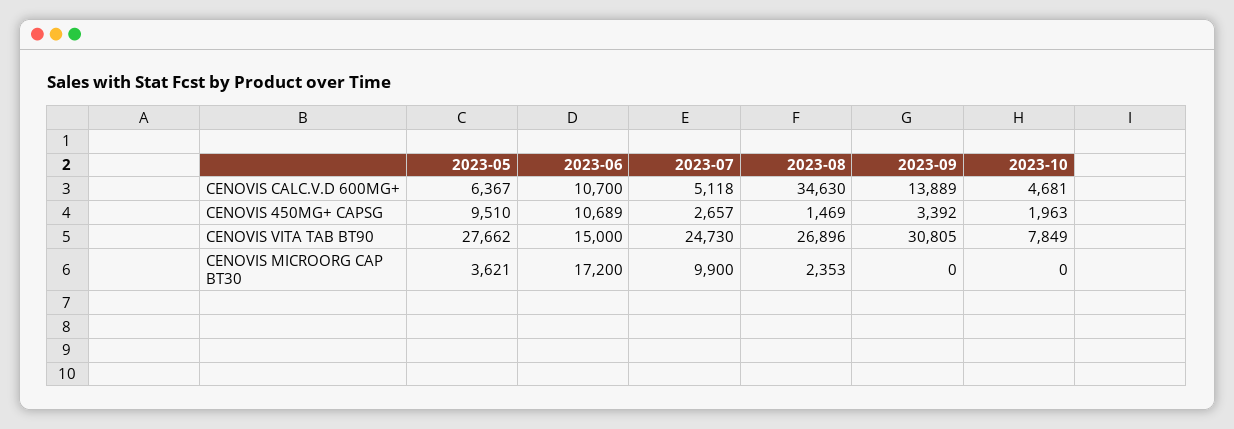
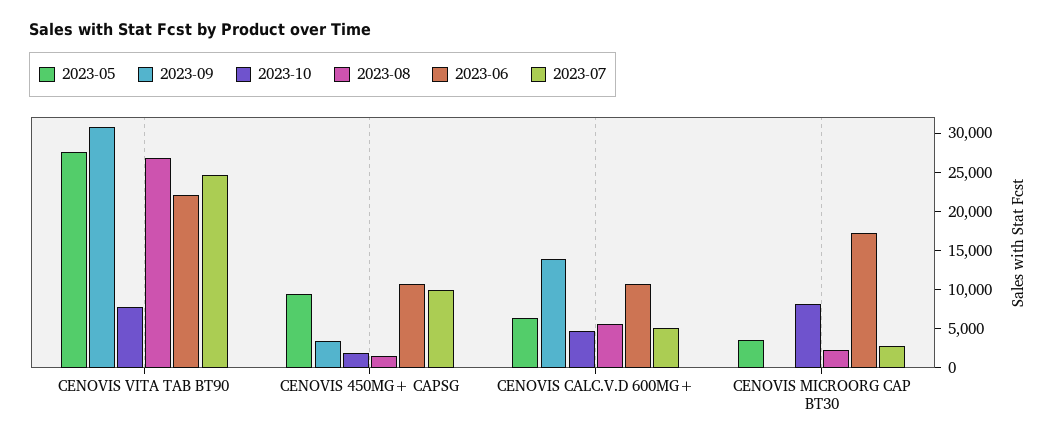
  {
    "2023-05": {
      "CENOVIS CALC.V.D 600MG+": 6367,
      "CENOVIS 450MG+ CAPSG": 9510,
      "CENOVIS VITA TAB BT90": 27662,
      "CENOVIS MICROORG CAP BT30": 3621
    },
    "2023-06": {
      "CENOVIS CALC.V.D 600MG+": 10700,
      "CENOVIS 450MG+ CAPSG": 10689,
-     "CENOVIS VITA TAB BT90": 15000,
+     "CENOVIS VITA TAB BT90": 22500,
      "CENOVIS MICROORG CAP BT30": 17200
    },
    "2023-07": {
      "CENOVIS CALC.V.D 600MG+": 5118,
-     "CENOVIS 450MG+ CAPSG": 2657,
+     "CENOVIS 450MG+ CAPSG": 10000,
      "CENOVIS VITA TAB BT90": 24730,
-     "CENOVIS MICROORG CAP BT30": 9900
+     "CENOVIS MICROORG CAP BT30": 2500
    },
    "2023-08": {
-     "CENOVIS CALC.V.D 600MG+": 34630,
+     "CENOVIS CALC.V.D 600MG+": 5000,
      "CENOVIS 450MG+ CAPSG": 1469,
      "CENOVIS VITA TAB BT90": 26896,
      "CENOVIS MICROORG CAP BT30": 2353
    },
    "2023-09": {
      "CENOVIS CALC.V.D 600MG+": 13889,
      "CENOVIS 450MG+ CAPSG": 3392,
      "CENOVIS VITA TAB BT90": 30805,
      "CENOVIS MICROORG CAP BT30": 0
    },
    "2023-10": {
      "CENOVIS CALC.V.D 600MG+": 4681,
      "CENOVIS 450MG+ CAPSG": 1963,
      "CENOVIS VITA TAB BT90": 7849,
-     "CENOVIS MICROORG CAP BT30": 0
+     "CENOVIS MICROORG CAP BT30": 7500
    }
  }

